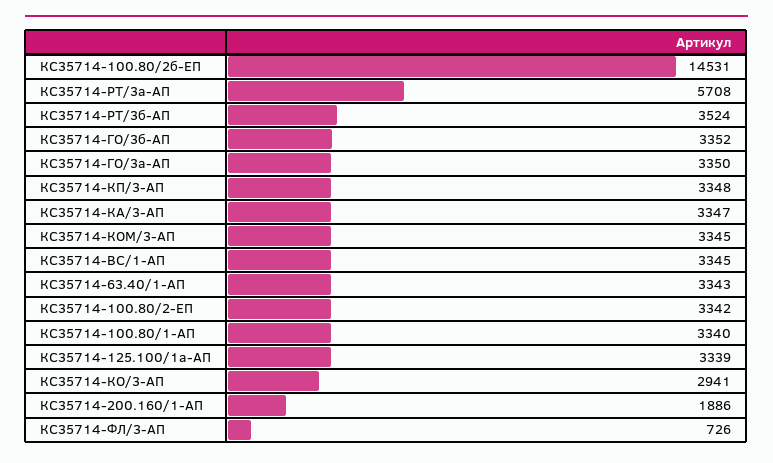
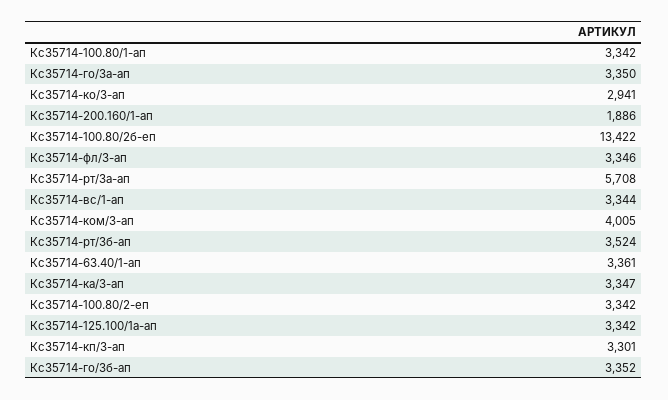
  {
-   "КС35714-100.80/2б-ЕП": 14531,
+   "КС35714-100.80/2б-ЕП": 13422,
    "КС35714-РТ/3а-АП": 5708,
    "КС35714-РТ/3б-АП": 3524,
    "КС35714-ГО/3б-АП": 3352,
    "КС35714-ГО/3а-АП": 3350,
-   "КС35714-КП/3-АП": 3348,
+   "КС35714-КП/3-АП": 3301,
    "КС35714-КА/3-АП": 3347,
-   "КС35714-КОМ/3-АП": 3345,
+   "КС35714-КОМ/3-АП": 4005,
-   "КС35714-ВС/1-АП": 3345,
+   "КС35714-ВС/1-АП": 3344,
-   "КС35714-63.40/1-АП": 3343,
+   "КС35714-63.40/1-АП": 3361,
    "КС35714-100.80/2-ЕП": 3342,
-   "КС35714-100.80/1-АП": 3340,
+   "КС35714-100.80/1-АП": 3342,
-   "КС35714-125.100/1а-АП": 3339,
+   "КС35714-125.100/1а-АП": 3342,
    "КС35714-КО/3-АП": 2941,
    "КС35714-200.160/1-АП": 1886,
-   "КС35714-ФЛ/3-АП": 726
+   "КС35714-ФЛ/3-АП": 3346
  }

